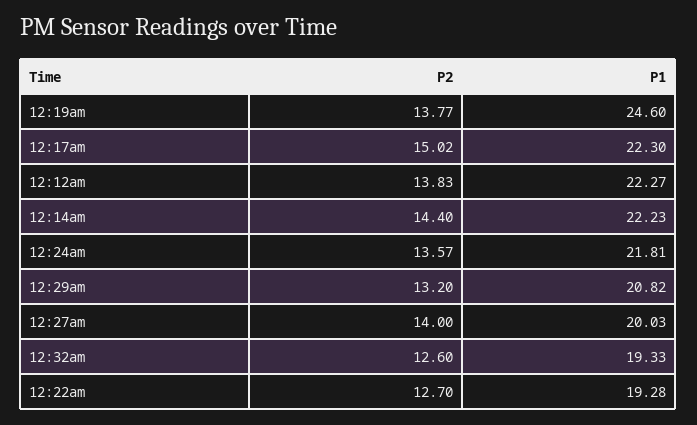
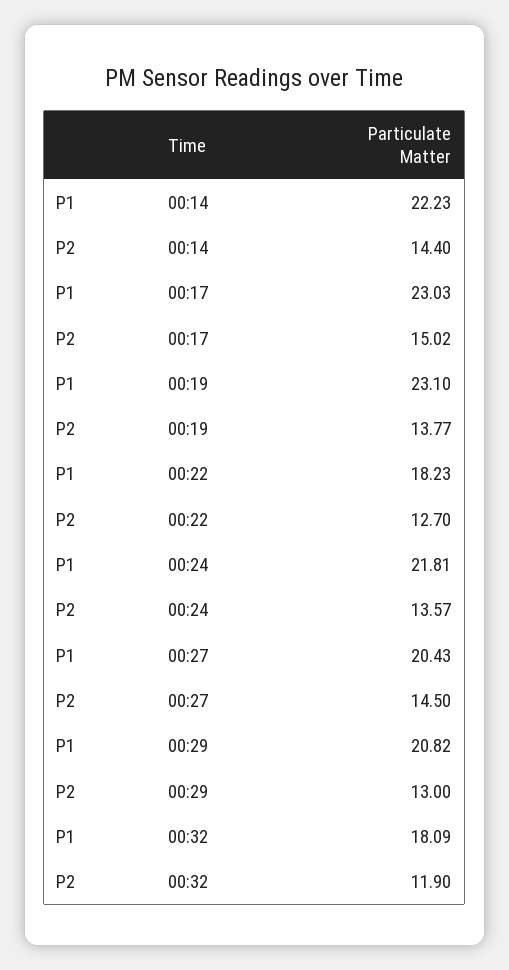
  {
    "P2": {
      "12:19am": 13.77,
      "12:17am": 15.02,
-     "12:12am": 13.83,
      "12:14am": 14.4,
      "12:24am": 13.57,
-     "12:29am": 13.2,
+     "12:29am": 13,
-     "12:27am": 14,
+     "12:27am": 14.5,
-     "12:32am": 12.6,
+     "12:32am": 11.9,
      "12:22am": 12.7
    },
    "P1": {
-     "12:19am": 24.6,
+     "12:19am": 23.1,
-     "12:17am": 22.3,
+     "12:17am": 23.03,
-     "12:12am": 22.27,
      "12:14am": 22.23,
      "12:24am": 21.81,
      "12:29am": 20.82,
-     "12:27am": 20.03,
+     "12:27am": 20.43,
-     "12:32am": 19.33,
+     "12:32am": 18.09,
-     "12:22am": 19.28
+     "12:22am": 18.23
    }
  }

